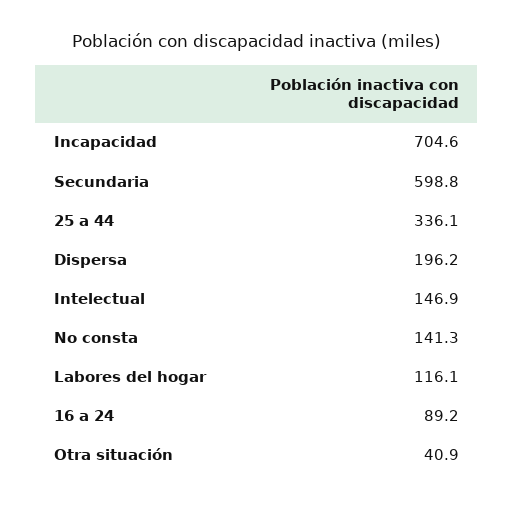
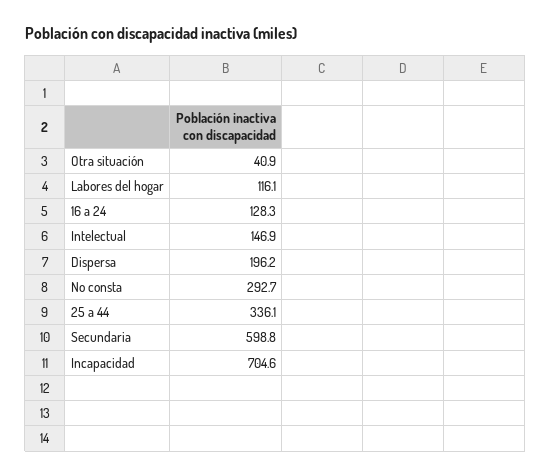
  {
    "Incapacidad": 704.6,
    "Secundaria": 598.8,
    "25 a 44": 336.1,
    "Dispersa": 196.2,
    "Intelectual": 146.9,
-   "No consta": 141.3,
+   "No consta": 292.7,
    "Labores del hogar": 116.1,
-   "16 a 24": 89.2,
+   "16 a 24": 128.3,
    "Otra situación": 40.9
  }

